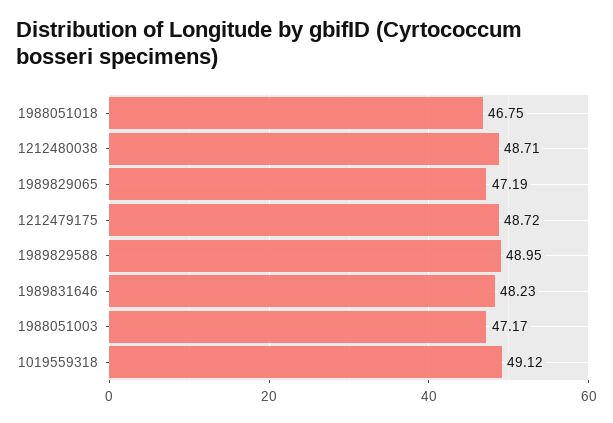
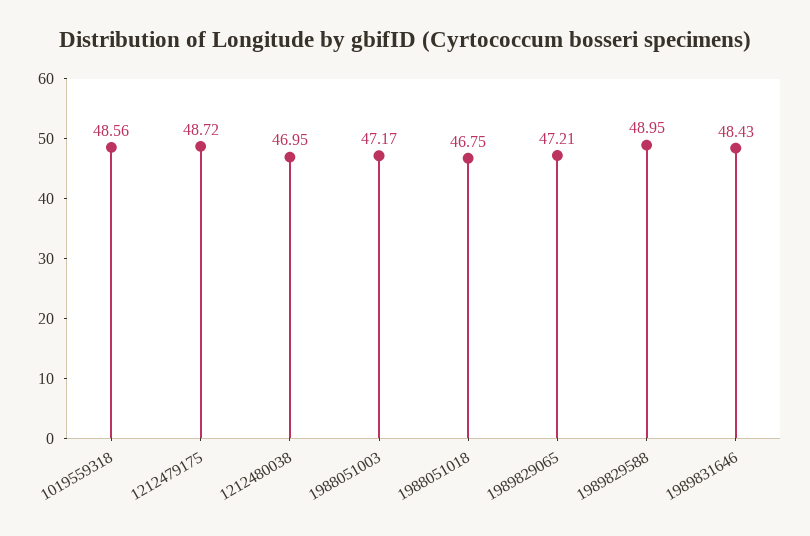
  {
    "1988051018": 46.75,
-   "1212480038": 48.71,
+   "1212480038": 46.95,
-   "1989829065": 47.19,
+   "1989829065": 47.21,
    "1212479175": 48.72,
    "1989829588": 48.95,
-   "1989831646": 48.23,
+   "1989831646": 48.43,
    "1988051003": 47.17,
-   "1019559318": 49.12
+   "1019559318": 48.56
  }

